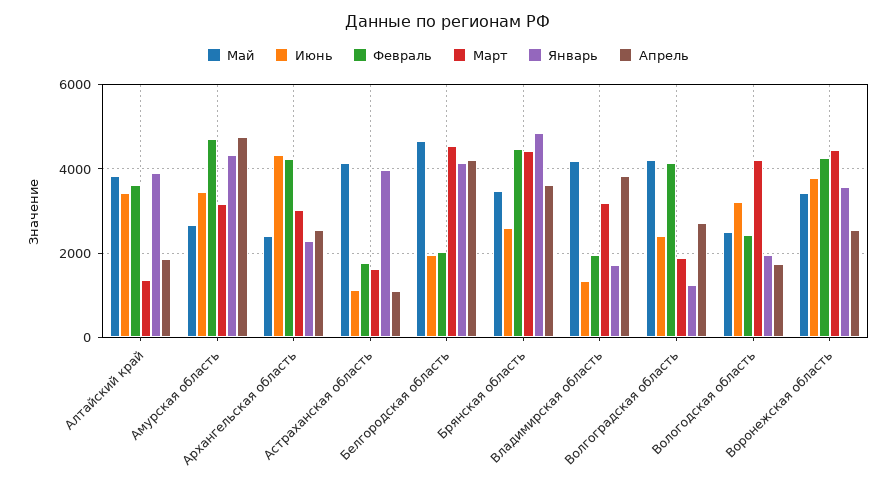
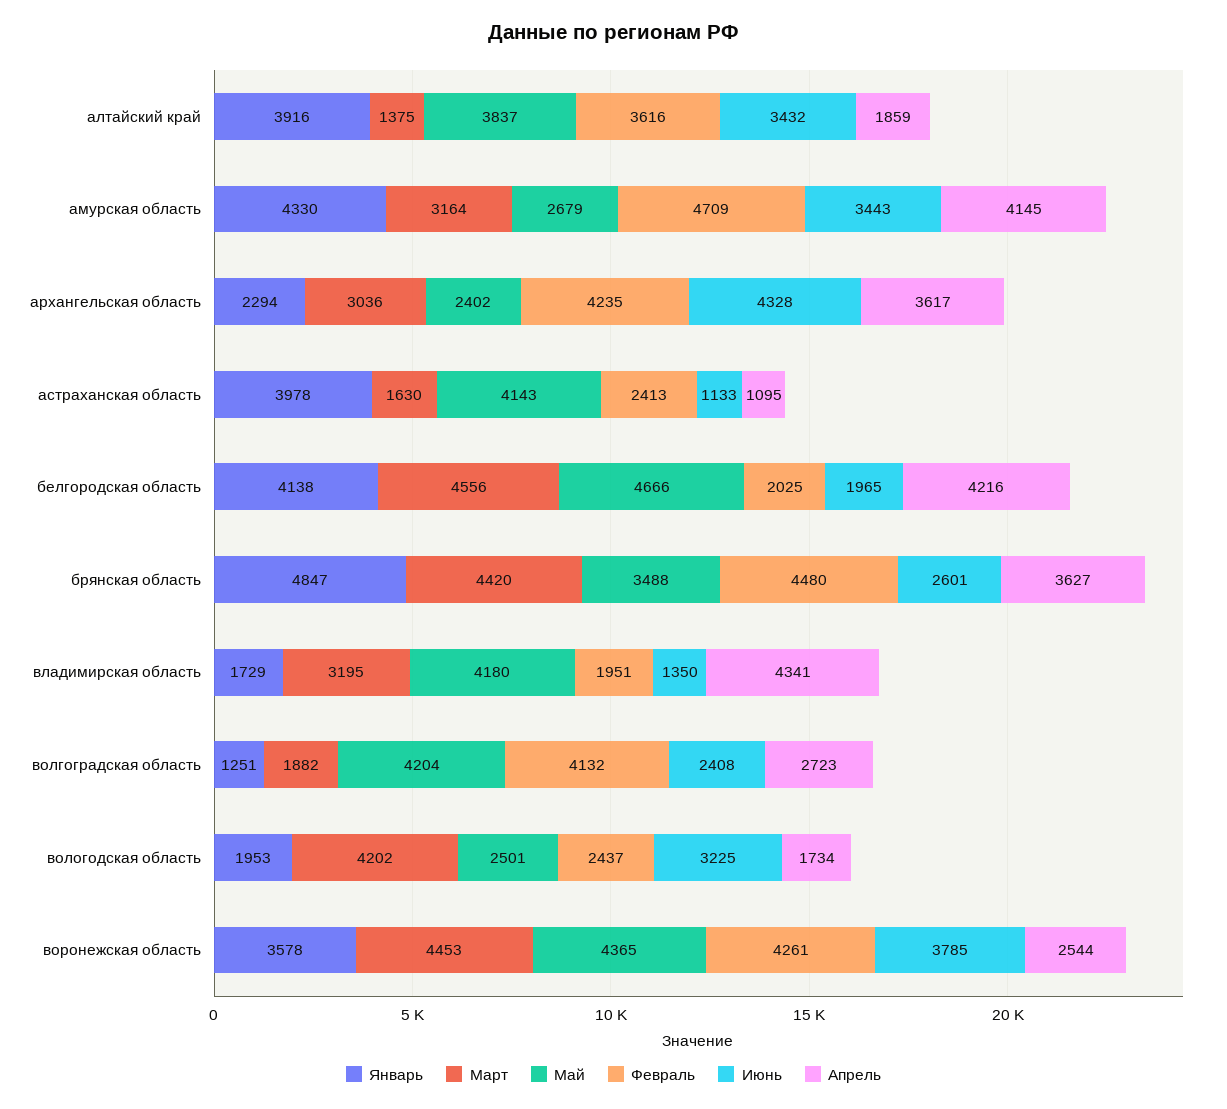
  {
    "Май": {
      "Алтайский край": 3837,
      "Амурская область": 2679,
      "Архангельская область": 2402,
      "Астраханская область": 4143,
      "Белгородская область": 4666,
      "Брянская область": 3488,
      "Владимирская область": 4180,
      "Волгоградская область": 4204,
      "Вологодская область": 2501,
-     "Воронежская область": 3400
+     "Воронежская область": 4365
    },
    "Июнь": {
      "Алтайский край": 3432,
      "Амурская область": 3443,
      "Архангельская область": 4328,
      "Астраханская область": 1133,
      "Белгородская область": 1965,
      "Брянская область": 2601,
      "Владимирская область": 1350,
      "Волгоградская область": 2408,
      "Вологодская область": 3225,
      "Воронежская область": 3785
    },
    "Февраль": {
      "Алтайский край": 3616,
      "Амурская область": 4709,
      "Архангельская область": 4235,
-     "Астраханская область": 1800,
+     "Астраханская область": 2413,
      "Белгородская область": 2025,
      "Брянская область": 4480,
      "Владимирская область": 1951,
      "Волгоградская область": 4132,
      "Вологодская область": 2437,
      "Воронежская область": 4261
    },
    "Март": {
      "Алтайский край": 1375,
      "Амурская область": 3164,
      "Архангельская область": 3036,
      "Астраханская область": 1630,
      "Белгородская область": 4556,
      "Брянская область": 4420,
      "Владимирская область": 3195,
      "Волгоградская область": 1882,
      "Вологодская область": 4202,
      "Воронежская область": 4453
    },
    "Январь": {
      "Алтайский край": 3916,
      "Амурская область": 4330,
      "Архангельская область": 2294,
      "Астраханская область": 3978,
      "Белгородская область": 4138,
      "Брянская область": 4847,
      "Владимирская область": 1729,
      "Волгоградская область": 1251,
      "Вологодская область": 1953,
      "Воронежская область": 3578
    },
    "Апрель": {
      "Алтайский край": 1859,
-     "Амурская область": 4800,
+     "Амурская область": 4145,
-     "Архангельская область": 2600,
+     "Архангельская область": 3617,
      "Астраханская область": 1095,
      "Белгородская область": 4216,
      "Брянская область": 3627,
-     "Владимирская область": 3800,
+     "Владимирская область": 4341,
      "Волгоградская область": 2723,
      "Вологодская область": 1734,
      "Воронежская область": 2544
    }
  }

